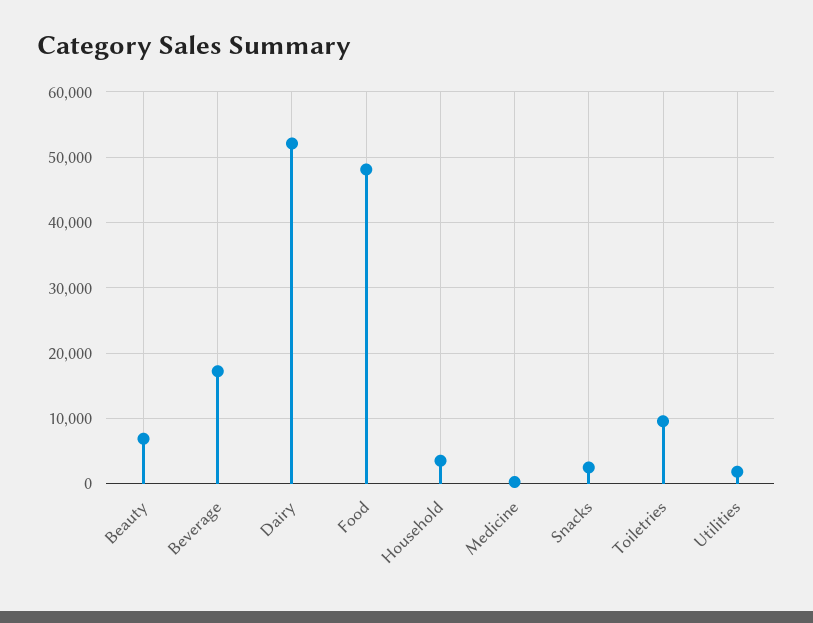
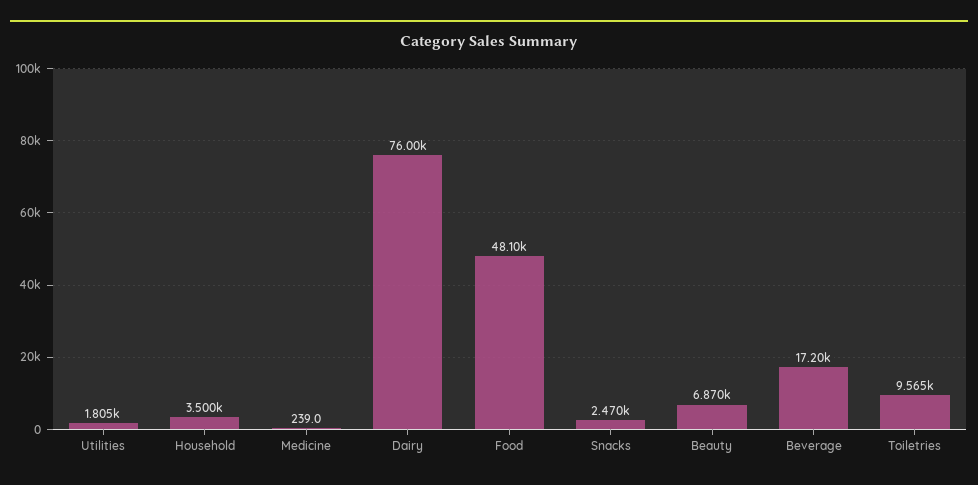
  {
    "Beauty": 6870,
    "Beverage": 17200,
-   "Dairy": 52000,
+   "Dairy": 76000,
    "Food": 48100,
    "Household": 3500,
    "Medicine": 239,
    "Snacks": 2470,
    "Toiletries": 9565,
    "Utilities": 1805
  }

